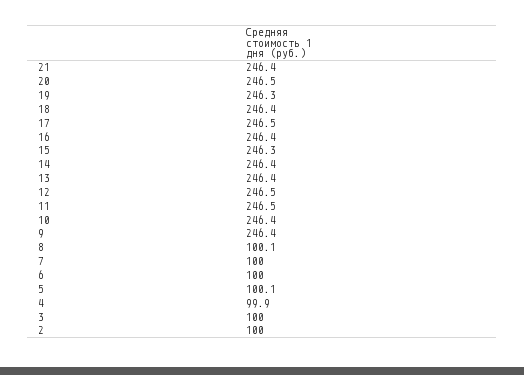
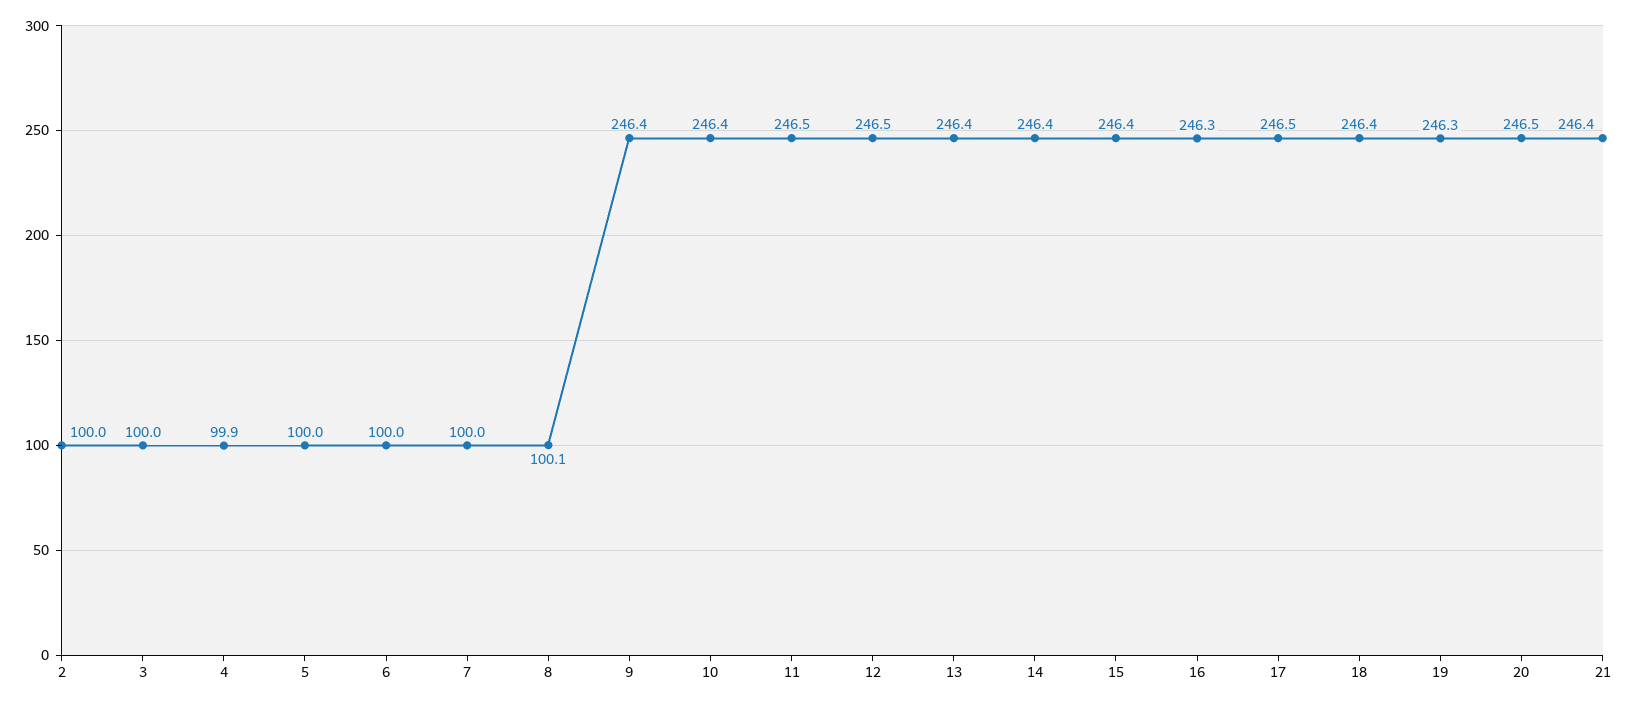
  {
    "21": 246.4,
    "20": 246.5,
    "19": 246.3,
    "18": 246.4,
    "17": 246.5,
-   "16": 246.4,
+   "16": 246.3,
-   "15": 246.3,
+   "15": 246.4,
    "14": 246.4,
    "13": 246.4,
    "12": 246.5,
    "11": 246.5,
    "10": 246.4,
    "9": 246.4,
    "8": 100.1,
    "7": 100,
    "6": 100,
-   "5": 100.1,
+   "5": 100,
    "4": 99.9,
    "3": 100,
    "2": 100
  }

